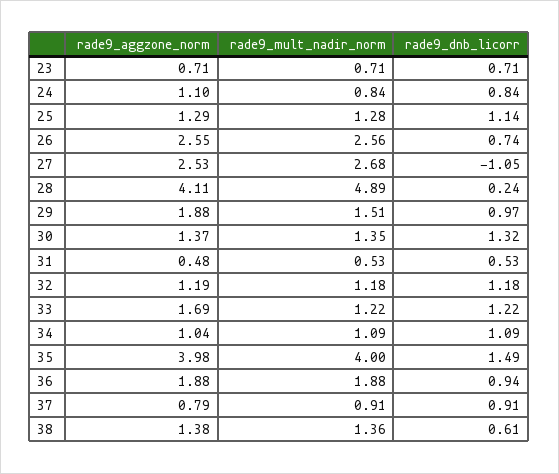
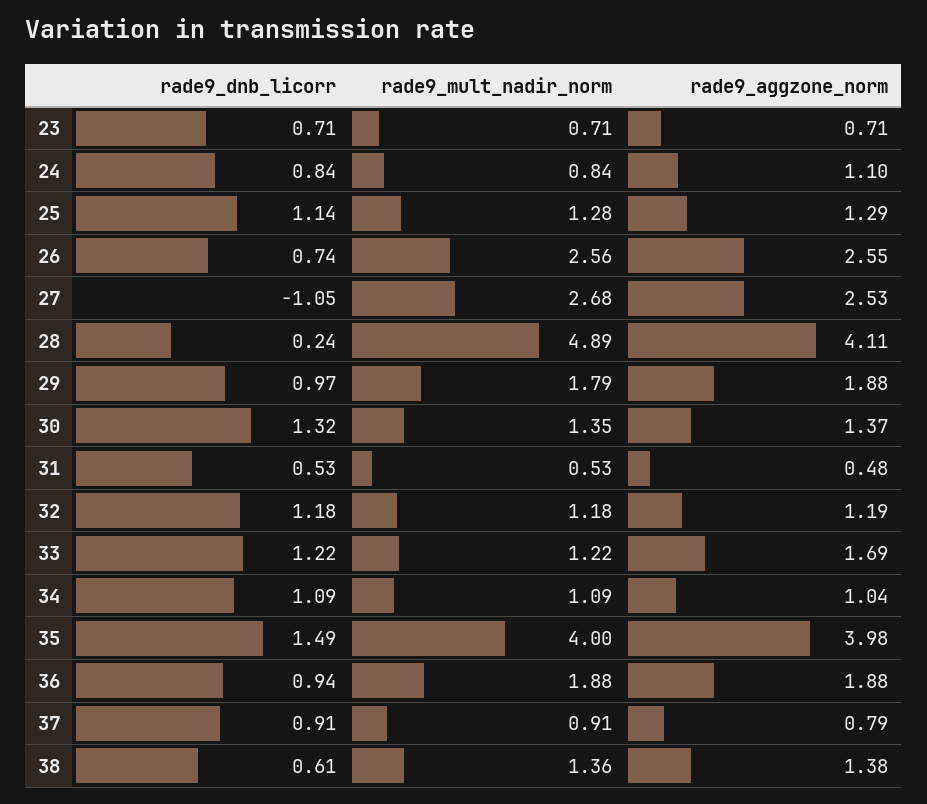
  {
    "rade9_aggzone_norm": {
      "23": 0.71,
      "24": 1.1,
      "25": 1.29,
      "26": 2.55,
      "27": 2.53,
      "28": 4.11,
      "29": 1.88,
      "30": 1.37,
      "31": 0.48,
      "32": 1.19,
      "33": 1.69,
      "34": 1.04,
      "35": 3.98,
      "36": 1.88,
      "37": 0.79,
      "38": 1.38
    },
    "rade9_mult_nadir_norm": {
      "23": 0.71,
      "24": 0.84,
      "25": 1.28,
      "26": 2.56,
      "27": 2.68,
      "28": 4.89,
-     "29": 1.51,
+     "29": 1.79,
      "30": 1.35,
      "31": 0.53,
      "32": 1.18,
      "33": 1.22,
      "34": 1.09,
      "35": 4,
      "36": 1.88,
      "37": 0.91,
      "38": 1.36
    },
    "rade9_dnb_licorr": {
      "23": 0.71,
      "24": 0.84,
      "25": 1.14,
      "26": 0.74,
      "27": -1.05,
      "28": 0.24,
      "29": 0.97,
      "30": 1.32,
      "31": 0.53,
      "32": 1.18,
      "33": 1.22,
      "34": 1.09,
      "35": 1.49,
      "36": 0.94,
      "37": 0.91,
      "38": 0.61
    }
  }

